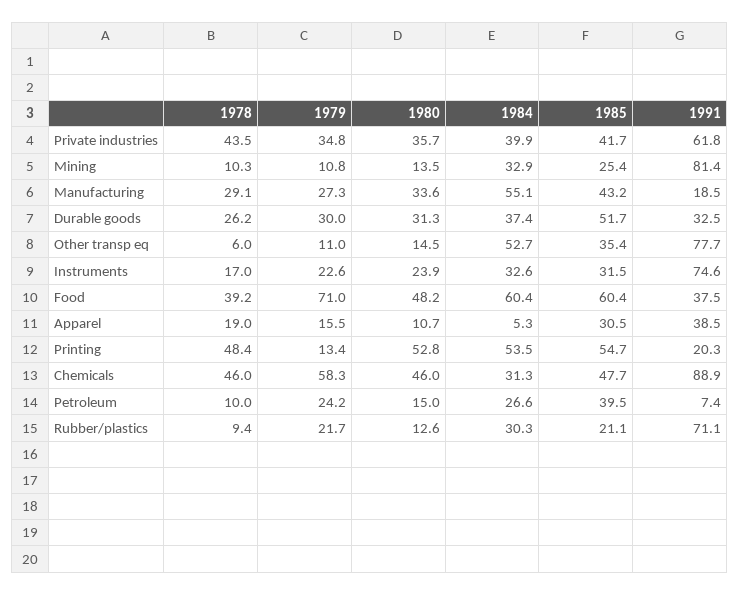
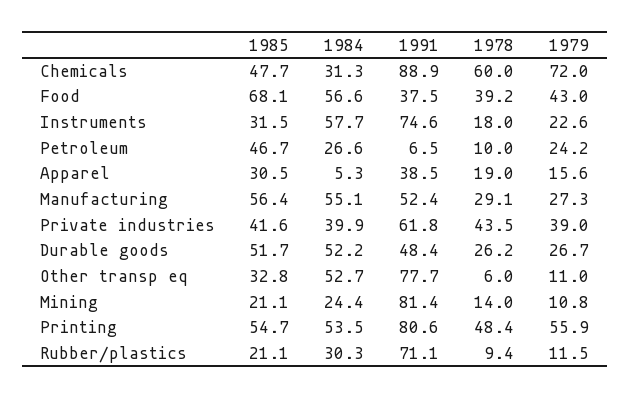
  {
    "1978": {
      "Private industries": 43.5,
-     "Mining": 10.3,
+     "Mining": 14,
      "Manufacturing": 29.1,
      "Durable goods": 26.2,
      "Other transp eq": 6,
-     "Instruments": 17,
+     "Instruments": 18,
      "Food": 39.2,
      "Apparel": 19,
      "Printing": 48.4,
-     "Chemicals": 46,
+     "Chemicals": 60,
      "Petroleum": 10,
      "Rubber/plastics": 9.4
    },
    "1979": {
-     "Private industries": 34.8,
+     "Private industries": 39,
      "Mining": 10.8,
      "Manufacturing": 27.3,
-     "Durable goods": 30,
+     "Durable goods": 26.7,
      "Other transp eq": 11,
      "Instruments": 22.6,
-     "Food": 71,
+     "Food": 43,
-     "Apparel": 15.5,
+     "Apparel": 15.6,
-     "Printing": 13.4,
+     "Printing": 55.9,
-     "Chemicals": 58.3,
+     "Chemicals": 72,
      "Petroleum": 24.2,
-     "Rubber/plastics": 21.7
+     "Rubber/plastics": 11.5
    },
-   "1980": {
-     "Private industries": 35.7,
-     "Mining": 13.5,
-     "Manufacturing": 33.6,
-     "Durable goods": 31.3,
-     "Other transp eq": 14.5,
-     "Instruments": 23.9,
-     "Food": 48.2,
-     "Apparel": 10.7,
-     "Printing": 52.8,
-     "Chemicals": 46,
-     "Petroleum": 15,
-     "Rubber/plastics": 12.6
-   },
    "1984": {
      "Private industries": 39.9,
-     "Mining": 32.9,
+     "Mining": 24.4,
      "Manufacturing": 55.1,
-     "Durable goods": 37.4,
+     "Durable goods": 52.2,
      "Other transp eq": 52.7,
-     "Instruments": 32.6,
+     "Instruments": 57.7,
-     "Food": 60.4,
+     "Food": 56.6,
      "Apparel": 5.3,
      "Printing": 53.5,
      "Chemicals": 31.3,
      "Petroleum": 26.6,
      "Rubber/plastics": 30.3
    },
    "1985": {
-     "Private industries": 41.7,
+     "Private industries": 41.6,
-     "Mining": 25.4,
+     "Mining": 21.1,
-     "Manufacturing": 43.2,
+     "Manufacturing": 56.4,
      "Durable goods": 51.7,
-     "Other transp eq": 35.4,
+     "Other transp eq": 32.8,
      "Instruments": 31.5,
-     "Food": 60.4,
+     "Food": 68.1,
      "Apparel": 30.5,
      "Printing": 54.7,
      "Chemicals": 47.7,
-     "Petroleum": 39.5,
+     "Petroleum": 46.7,
      "Rubber/plastics": 21.1
    },
    "1991": {
      "Private industries": 61.8,
      "Mining": 81.4,
-     "Manufacturing": 18.5,
+     "Manufacturing": 52.4,
-     "Durable goods": 32.5,
+     "Durable goods": 48.4,
      "Other transp eq": 77.7,
      "Instruments": 74.6,
      "Food": 37.5,
      "Apparel": 38.5,
-     "Printing": 20.3,
+     "Printing": 80.6,
      "Chemicals": 88.9,
-     "Petroleum": 7.4,
+     "Petroleum": 6.5,
      "Rubber/plastics": 71.1
    }
  }

